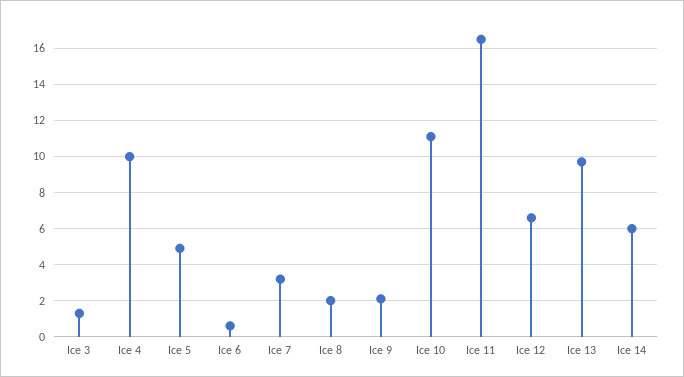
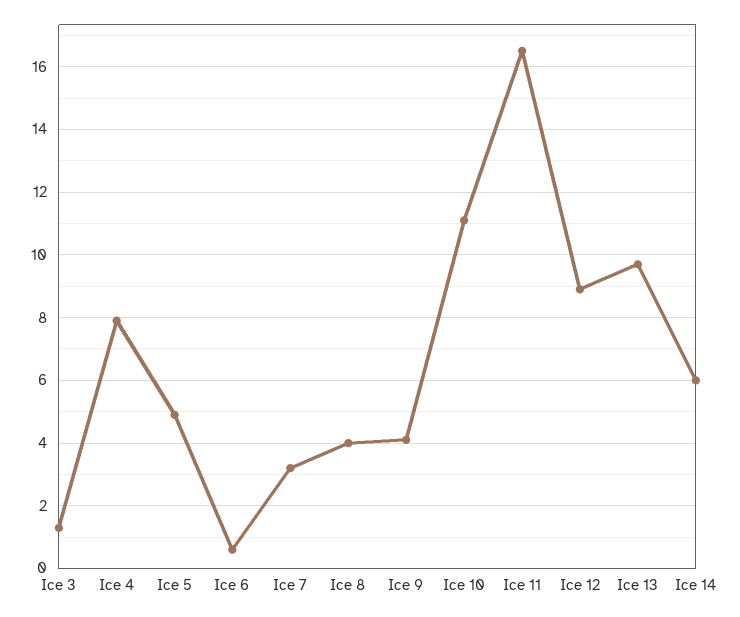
  {
    "Ice 3": 1.5,
-   "Ice 4": 10,
+   "Ice 4": 8,
    "Ice 5": 5,
    "Ice 6": 0.5,
    "Ice 7": 3,
-   "Ice 8": 2,
+   "Ice 8": 4,
-   "Ice 9": 2,
+   "Ice 9": 4,
    "Ice 10": 11,
    "Ice 11": 16.5,
-   "Ice 12": 6.5,
+   "Ice 12": 9,
    "Ice 13": 9.5,
    "Ice 14": 6
  }

